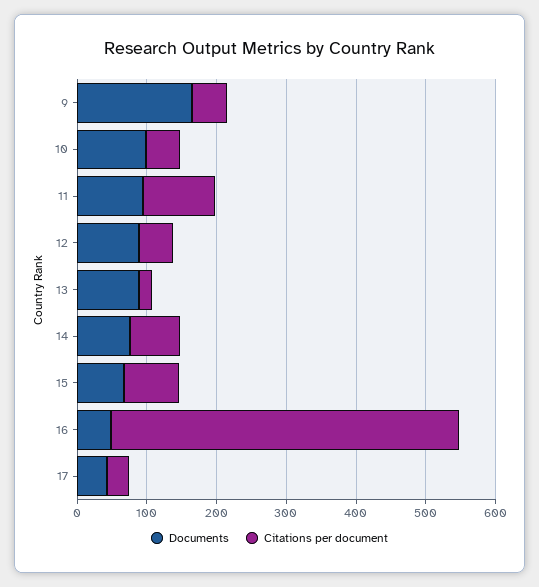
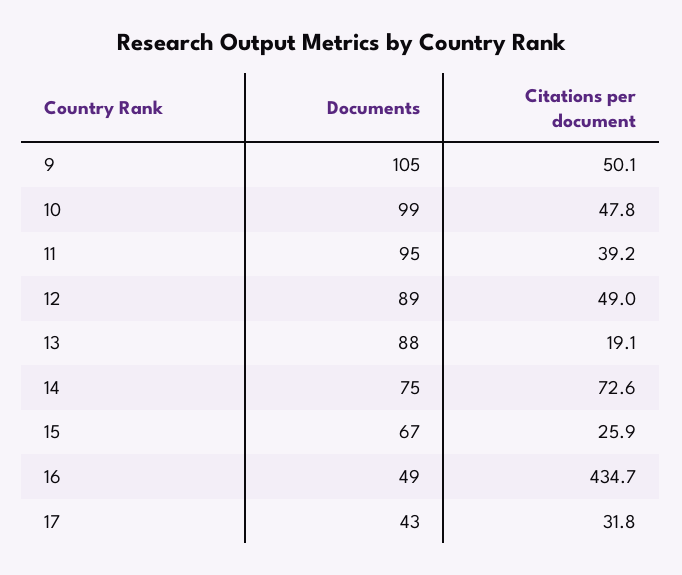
  {
    "Documents": {
-     "9": 160,
+     "9": 105,
      "10": 99,
      "11": 95,
      "12": 89,
      "13": 88,
      "14": 75,
      "15": 67,
      "16": 49,
      "17": 43
    },
    "Citations per document": {
      "9": 50.1,
      "10": 47.8,
-     "11": 100,
+     "11": 39.2,
      "12": 49,
      "13": 19.1,
      "14": 72.6,
-     "15": 80,
+     "15": 25.9,
-     "16": 500,
+     "16": 434.7,
      "17": 31.8
    }
  }

